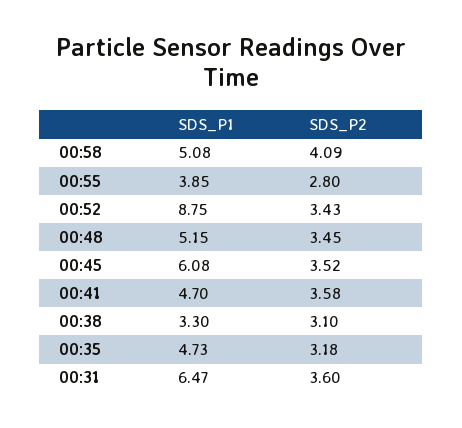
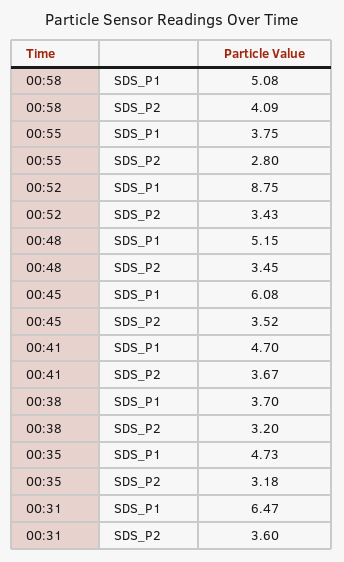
  {
    "SDS_P1": {
      "00:58": 5.08,
-     "00:55": 3.85,
+     "00:55": 3.75,
      "00:52": 8.75,
      "00:48": 5.15,
      "00:45": 6.08,
      "00:41": 4.7,
-     "00:38": 3.3,
+     "00:38": 3.7,
      "00:35": 4.73,
      "00:31": 6.47
    },
    "SDS_P2": {
      "00:58": 4.09,
      "00:55": 2.8,
      "00:52": 3.43,
      "00:48": 3.45,
      "00:45": 3.52,
-     "00:41": 3.58,
+     "00:41": 3.67,
-     "00:38": 3.1,
+     "00:38": 3.2,
      "00:35": 3.18,
      "00:31": 3.6
    }
  }

